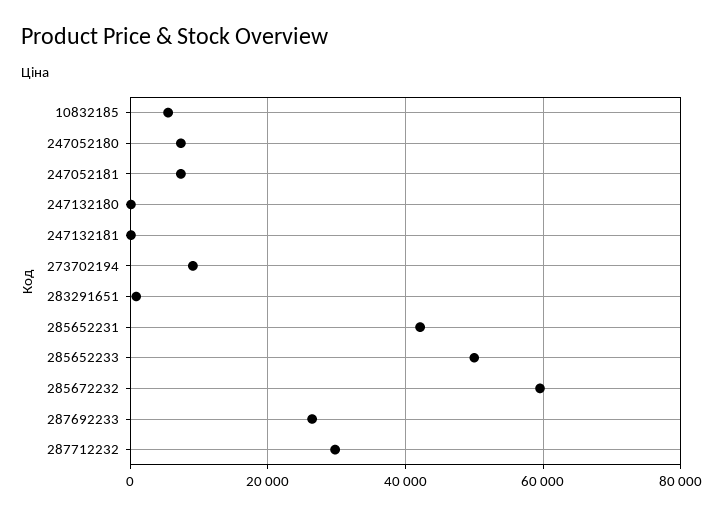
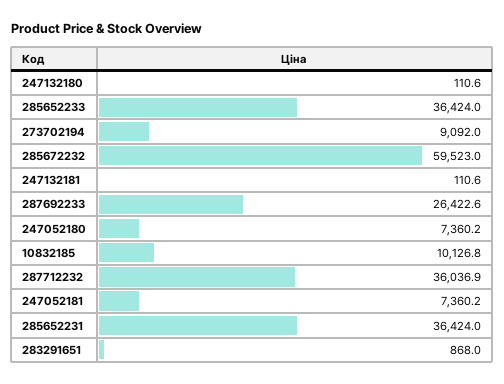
  {
-   "10832185": 6000,
+   "10832185": 10126.8,
    "247052180": 7360.2,
    "247052181": 7360.2,
    "247132180": 110.6,
    "247132181": 110.6,
    "273702194": 9092,
    "283291651": 868,
-   "285652231": 42000,
+   "285652231": 36424,
-   "285652233": 50000,
+   "285652233": 36424,
    "285672232": 59523,
    "287692233": 26422.6,
-   "287712232": 30000
+   "287712232": 36036.9
  }

